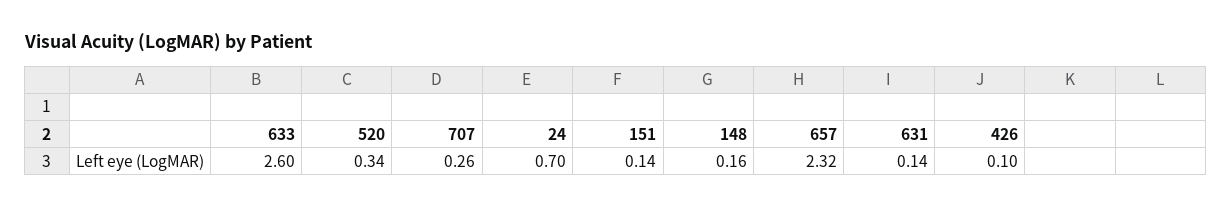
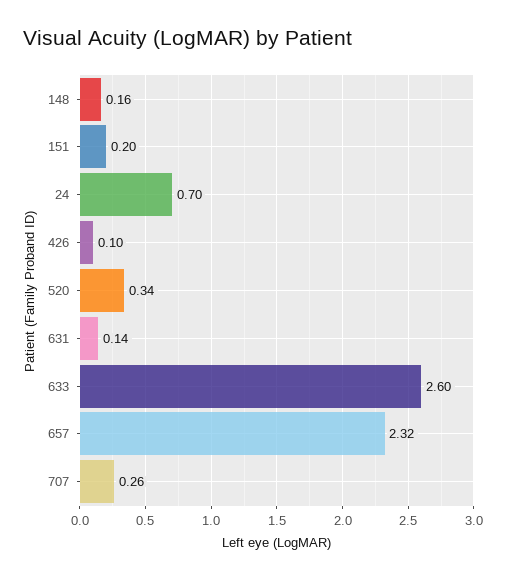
  {
    "633": 2.6,
    "520": 0.34,
    "707": 0.26,
    "24": 0.7,
-   "151": 0.14,
+   "151": 0.2,
    "148": 0.16,
    "657": 2.32,
    "631": 0.14,
    "426": 0.1
  }

